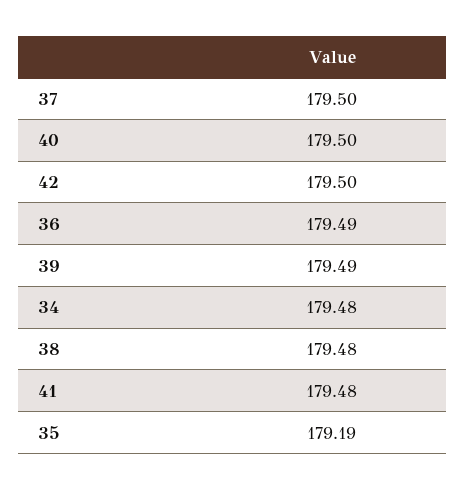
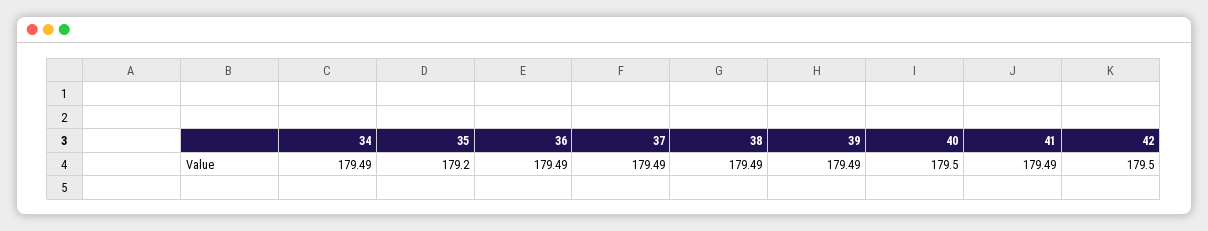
  {
-   "37": 179.5,
+   "37": 179.49,
    "40": 179.5,
    "42": 179.5,
    "36": 179.49,
    "39": 179.49,
-   "34": 179.48,
+   "34": 179.49,
-   "38": 179.48,
+   "38": 179.49,
-   "41": 179.48,
+   "41": 179.49,
-   "35": 179.19
+   "35": 179.2
  }

